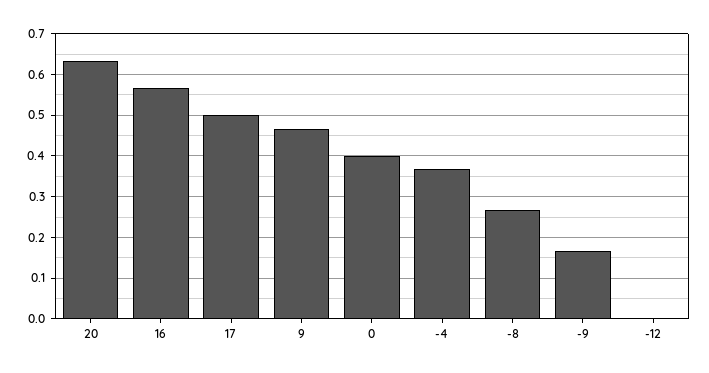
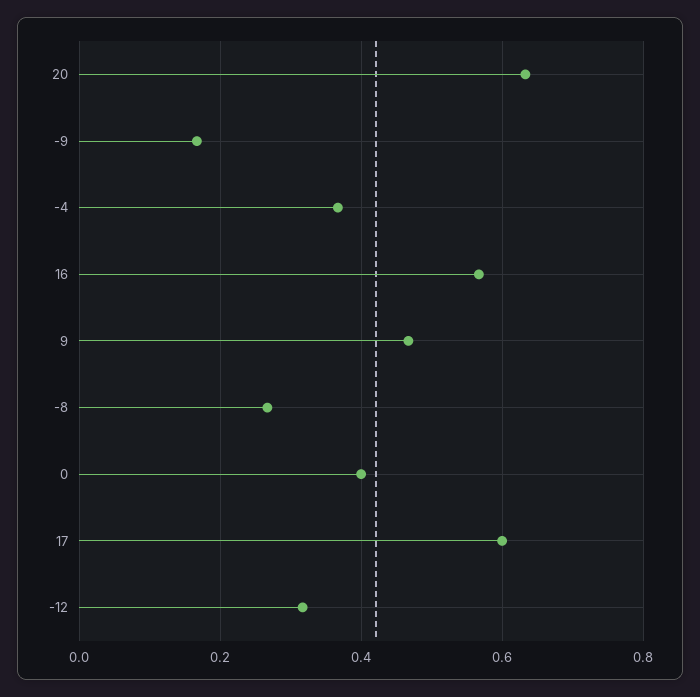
  {
    "20": 0.64,
    "16": 0.56,
-   "17": 0.5,
+   "17": 0.6,
    "9": 0.46,
    "0": 0.4,
    "-4": 0.36,
    "-8": 0.26,
    "-9": 0.16,
-   "-12": 0
+   "-12": 0.32
  }

